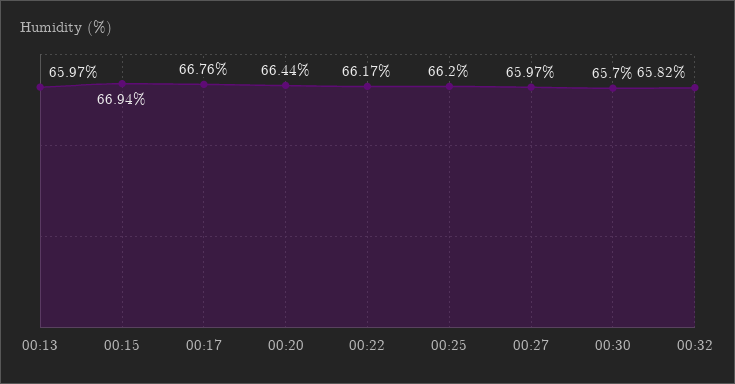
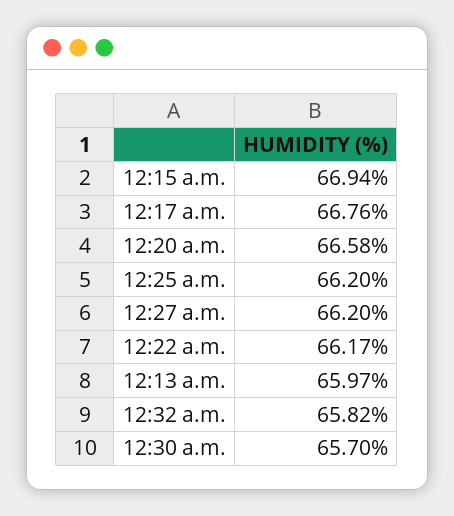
  {
    "00:13": 65.97,
    "00:15": 66.94,
    "00:17": 66.76,
-   "00:20": 66.44,
+   "00:20": 66.58,
    "00:22": 66.17,
    "00:25": 66.2,
-   "00:27": 65.97,
+   "00:27": 66.2,
    "00:30": 65.7,
    "00:32": 65.82
  }

